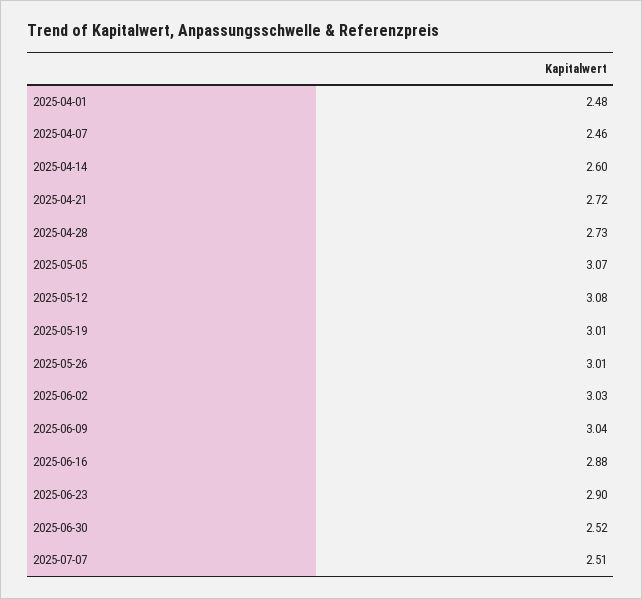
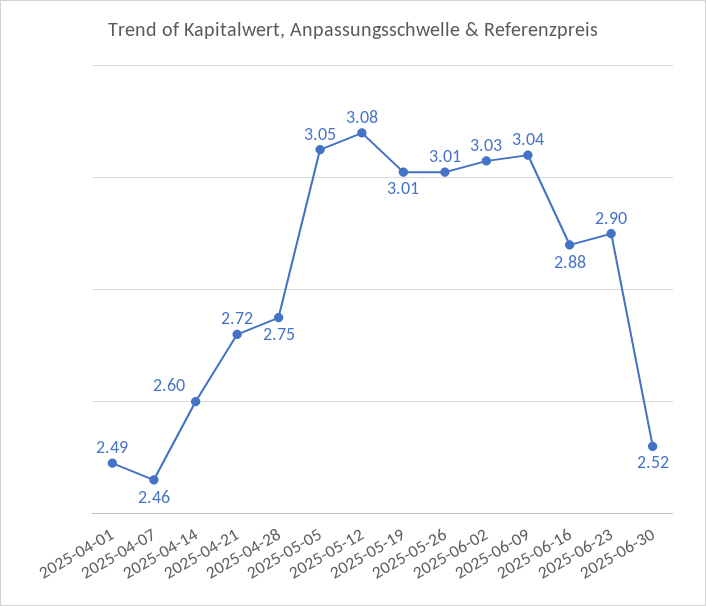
  {
-   "2025-04-01": 2.48,
+   "2025-04-01": 2.49,
    "2025-04-07": 2.46,
    "2025-04-14": 2.6,
    "2025-04-21": 2.72,
-   "2025-04-28": 2.73,
+   "2025-04-28": 2.75,
-   "2025-05-05": 3.07,
+   "2025-05-05": 3.05,
    "2025-05-12": 3.08,
    "2025-05-19": 3.01,
    "2025-05-26": 3.01,
    "2025-06-02": 3.03,
    "2025-06-09": 3.04,
    "2025-06-16": 2.88,
    "2025-06-23": 2.9,
-   "2025-06-30": 2.52,
+   "2025-06-30": 2.52
-   "2025-07-07": 2.51
  }

